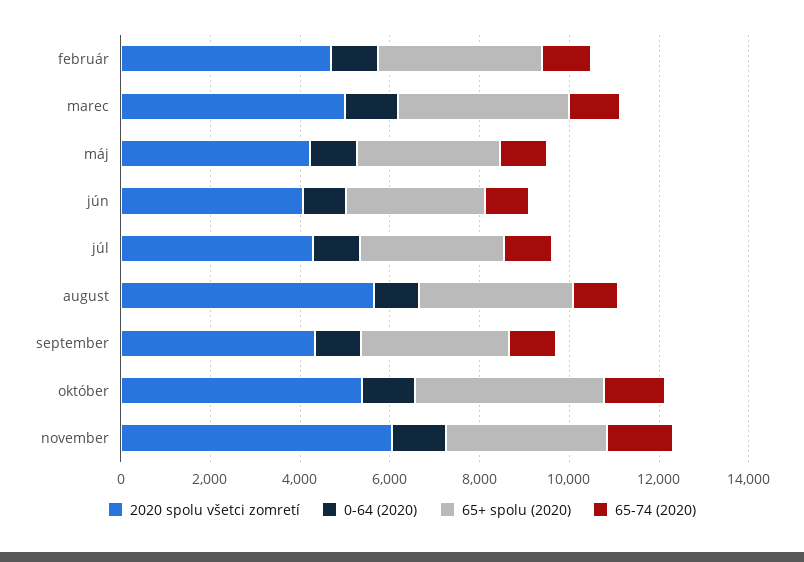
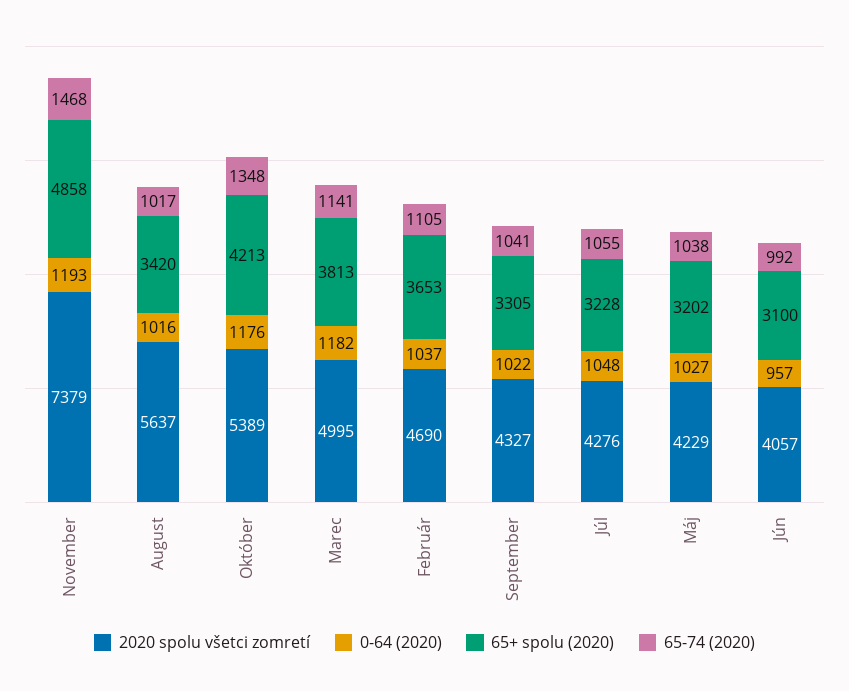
  {
    "2020 spolu všetci zomretí": {
      "február": 4690,
      "marec": 4995,
      "máj": 4229,
      "jún": 4057,
      "júl": 4276,
      "august": 5637,
      "september": 4327,
      "október": 5389,
-     "november": 6000
+     "november": 7379
    },
    "0-64 (2020)": {
      "február": 1037,
      "marec": 1182,
      "máj": 1027,
      "jún": 957,
      "júl": 1048,
      "august": 1016,
      "september": 1022,
      "október": 1176,
      "november": 1193
    },
    "65+ spolu (2020)": {
      "február": 3653,
      "marec": 3813,
      "máj": 3202,
      "jún": 3100,
      "júl": 3228,
      "august": 3420,
      "september": 3305,
      "október": 4213,
-     "november": 3500
+     "november": 4858
    },
    "65-74 (2020)": {
      "február": 1105,
      "marec": 1141,
      "máj": 1038,
      "jún": 992,
      "júl": 1055,
      "august": 1017,
      "september": 1041,
      "október": 1348,
      "november": 1468
    }
  }

